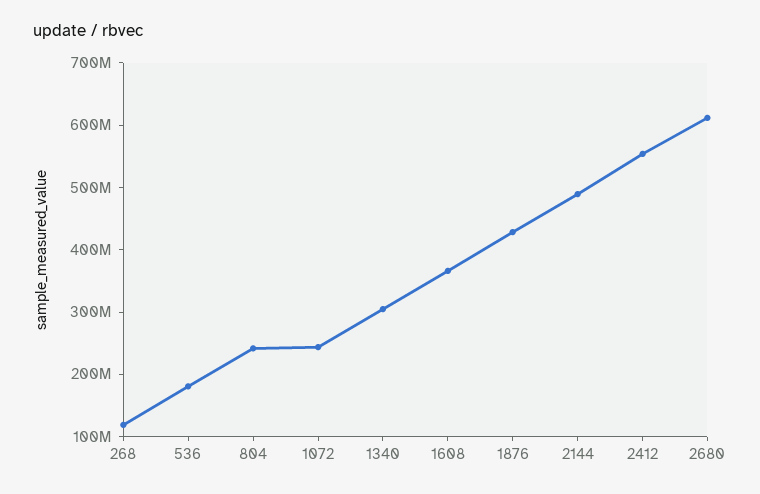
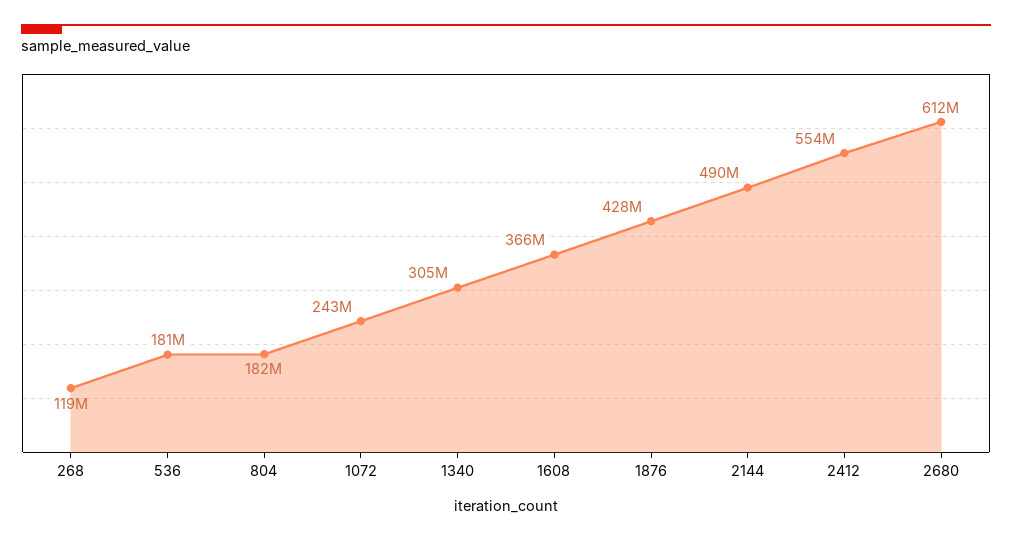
  {
    "268": 119000000,
    "536": 181000000,
-   "804": 240000000,
+   "804": 182000000,
    "1072": 243000000,
    "1340": 305000000,
    "1608": 366000000,
    "1876": 428000000,
    "2144": 490000000,
    "2412": 554000000,
    "2680": 612000000
  }

